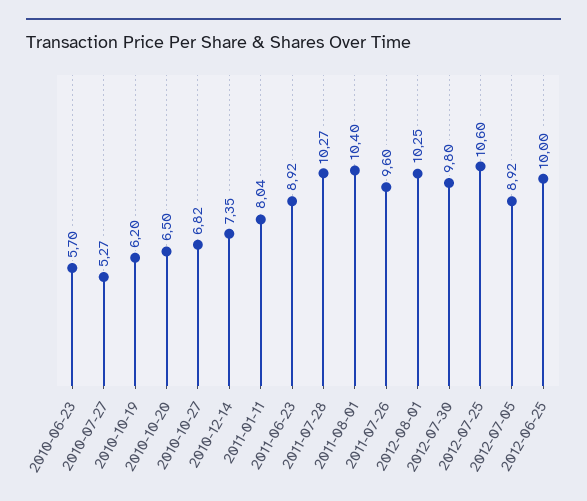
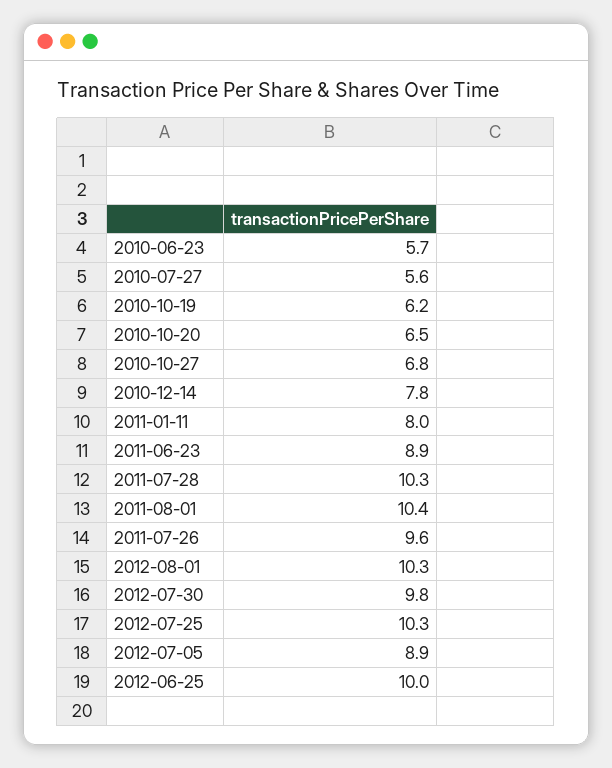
  {
    "2010-06-23": 5.7,
-   "2010-07-27": 5.27,
+   "2010-07-27": 5.6,
    "2010-10-19": 6.2,
    "2010-10-20": 6.5,
    "2010-10-27": 6.82,
-   "2010-12-14": 7.35,
+   "2010-12-14": 7.8,
    "2011-01-11": 8.04,
    "2011-06-23": 8.92,
    "2011-07-28": 10.27,
    "2011-08-01": 10.4,
    "2011-07-26": 9.6,
    "2012-08-01": 10.25,
    "2012-07-30": 9.8,
-   "2012-07-25": 10.6,
+   "2012-07-25": 10.3,
    "2012-07-05": 8.92,
    "2012-06-25": 10
  }

